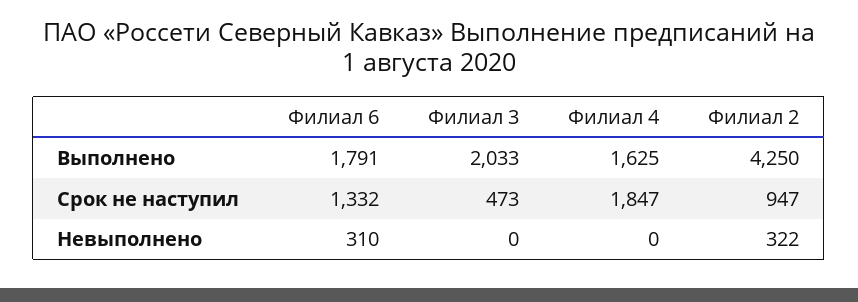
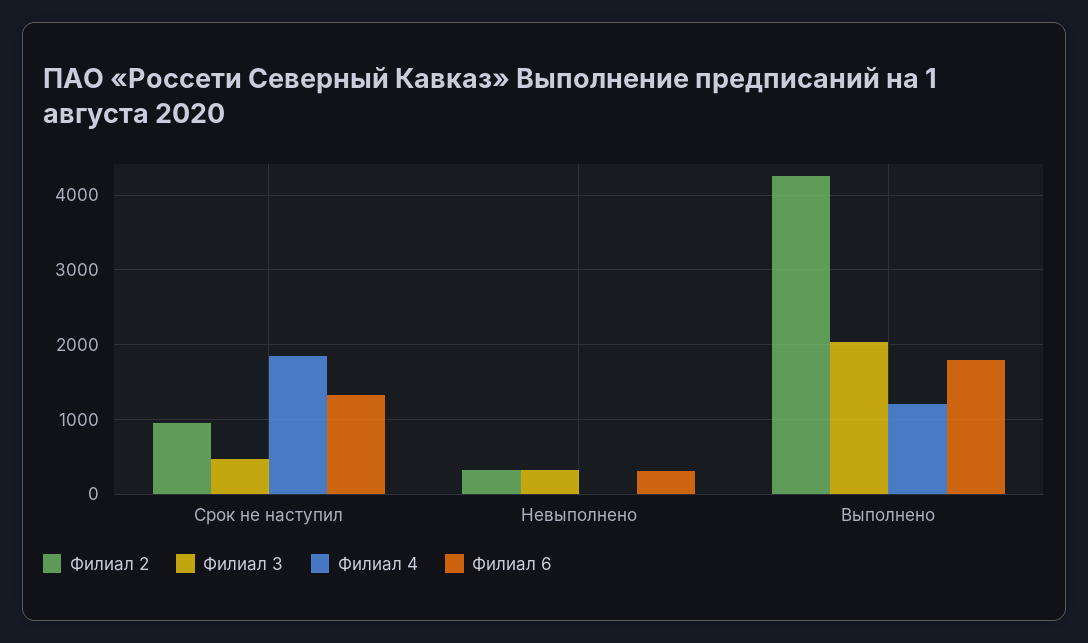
  {
    "Филиал 6": {
      "Выполнено": 1791,
      "Срок не наступил": 1332,
      "Невыполнено": 310
    },
    "Филиал 3": {
      "Выполнено": 2033,
      "Срок не наступил": 473,
-     "Невыполнено": 0
+     "Невыполнено": 300
    },
    "Филиал 4": {
-     "Выполнено": 1625,
+     "Выполнено": 1200,
      "Срок не наступил": 1847,
      "Невыполнено": 0
    },
    "Филиал 2": {
      "Выполнено": 4250,
      "Срок не наступил": 947,
      "Невыполнено": 322
    }
  }

